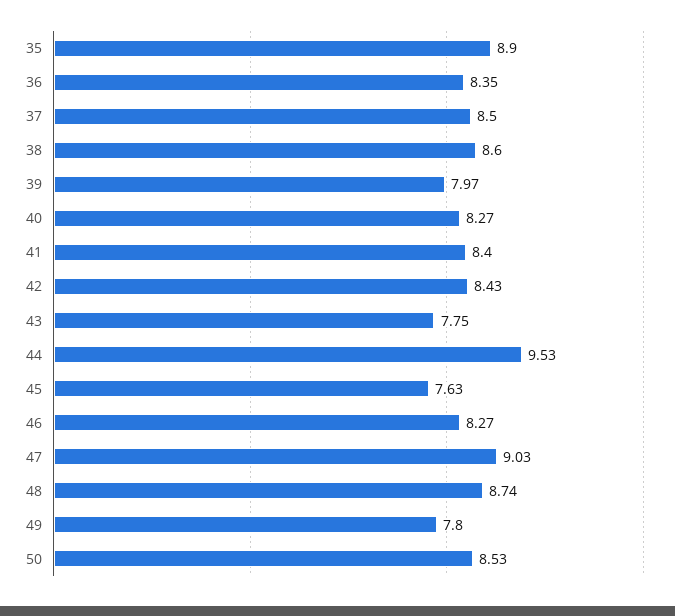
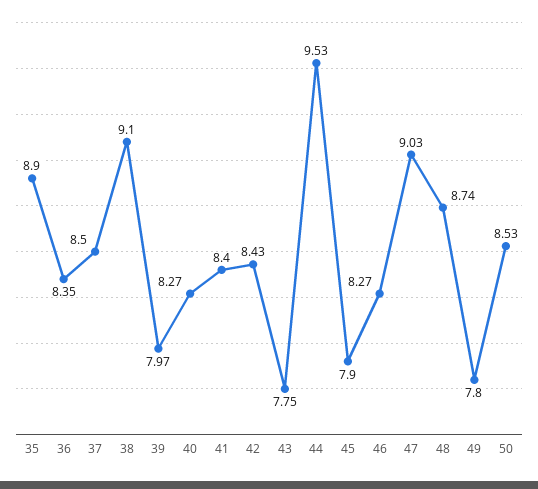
  {
    "35": 8.9,
    "36": 8.35,
    "37": 8.5,
-   "38": 8.6,
+   "38": 9.1,
    "39": 7.97,
    "40": 8.27,
    "41": 8.4,
    "42": 8.43,
    "43": 7.75,
    "44": 9.53,
-   "45": 7.63,
+   "45": 7.9,
    "46": 8.27,
    "47": 9.03,
    "48": 8.74,
    "49": 7.8,
    "50": 8.53
  }

